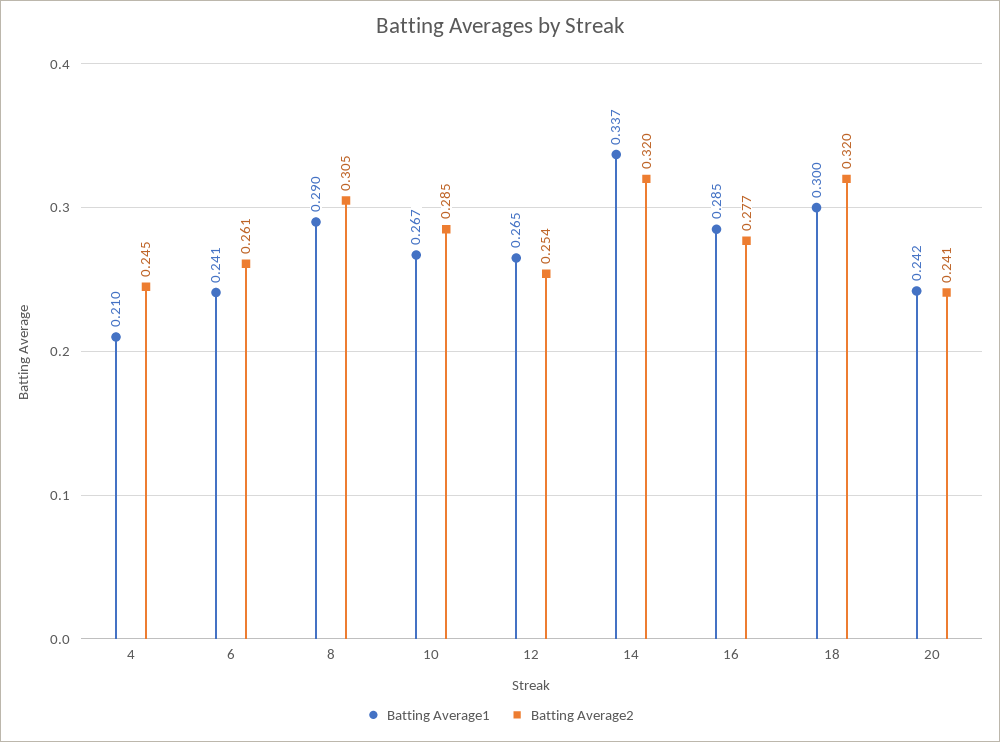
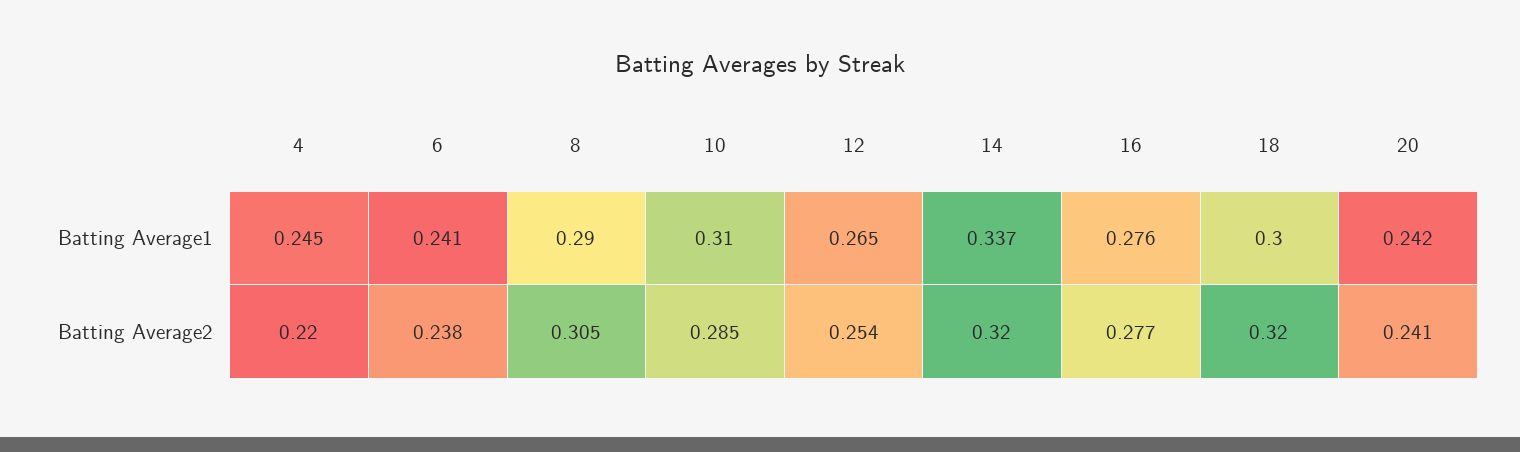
  {
    "Batting Average1": {
-     "4": 0.21,
+     "4": 0.245,
      "6": 0.241,
      "8": 0.29,
-     "10": 0.267,
+     "10": 0.31,
      "12": 0.265,
      "14": 0.337,
-     "16": 0.285,
+     "16": 0.276,
      "18": 0.3,
      "20": 0.242
    },
    "Batting Average2": {
-     "4": 0.245,
+     "4": 0.22,
-     "6": 0.261,
+     "6": 0.238,
      "8": 0.305,
      "10": 0.285,
      "12": 0.254,
      "14": 0.32,
      "16": 0.277,
      "18": 0.32,
      "20": 0.241
    }
  }

